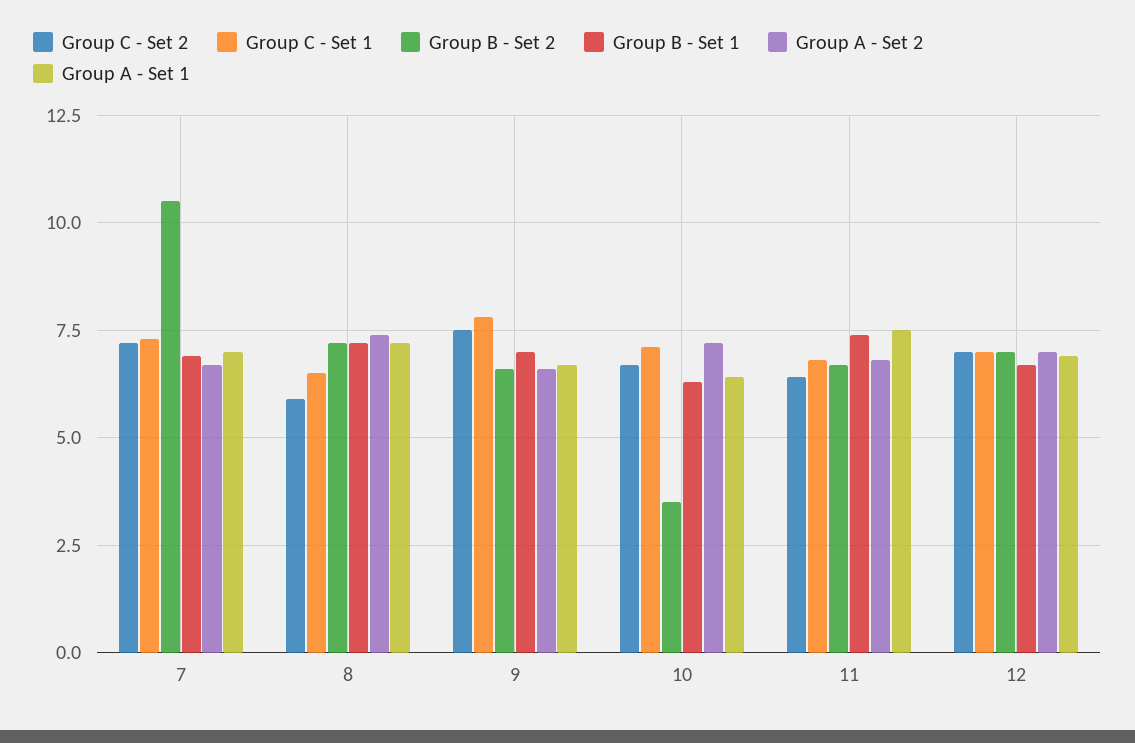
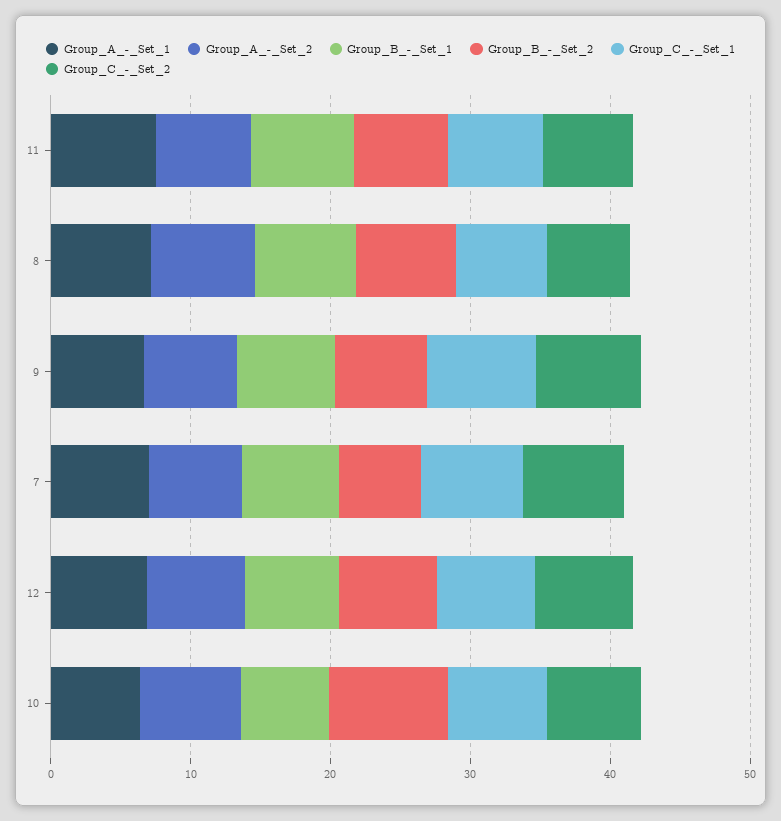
  {
    "Group C - Set 2": {
      "7": 7,
      "8": 6,
      "9": 7.5,
      "10": 6.5,
      "11": 6.5,
      "12": 7
    },
    "Group C - Set 1": {
      "7": 7.5,
      "8": 6.5,
      "9": 8,
      "10": 7,
      "11": 7,
      "12": 7
    },
    "Group B - Set 2": {
-     "7": 10.5,
+     "7": 6,
      "8": 7,
      "9": 6.5,
-     "10": 3.5,
+     "10": 8,
      "11": 6.5,
      "12": 7
    },
    "Group B - Set 1": {
      "7": 7,
      "8": 7,
      "9": 7,
      "10": 6.5,
      "11": 7.5,
      "12": 6.5
    },
    "Group A - Set 2": {
      "7": 6.5,
      "8": 7.5,
      "9": 6.5,
      "10": 7,
      "11": 7,
      "12": 7
    },
    "Group A - Set 1": {
      "7": 7,
      "8": 7,
      "9": 6.5,
      "10": 6.5,
      "11": 7.5,
      "12": 7
    }
  }

